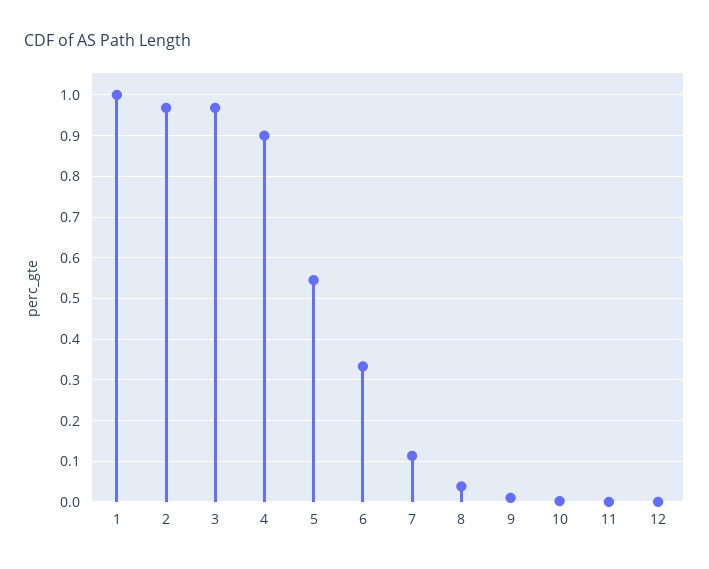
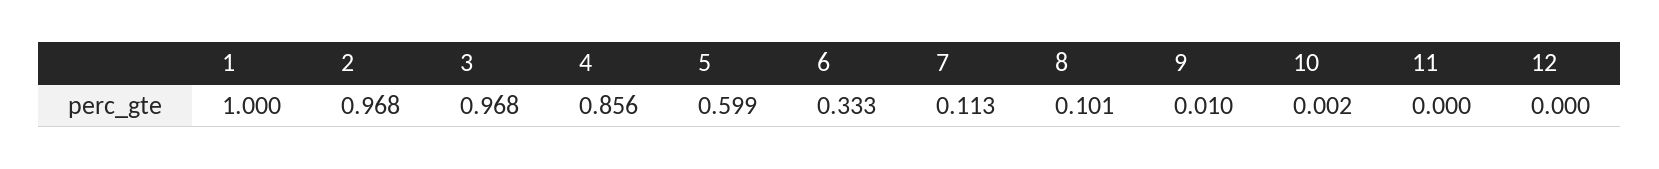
  {
    "1": 1,
    "2": 0.968,
    "3": 0.968,
-   "4": 0.9,
+   "4": 0.856,
-   "5": 0.54,
+   "5": 0.599,
    "6": 0.333,
    "7": 0.113,
-   "8": 0.04,
+   "8": 0.101,
    "9": 0.01,
    "10": 0.002,
    "11": 0,
    "12": 0
  }

